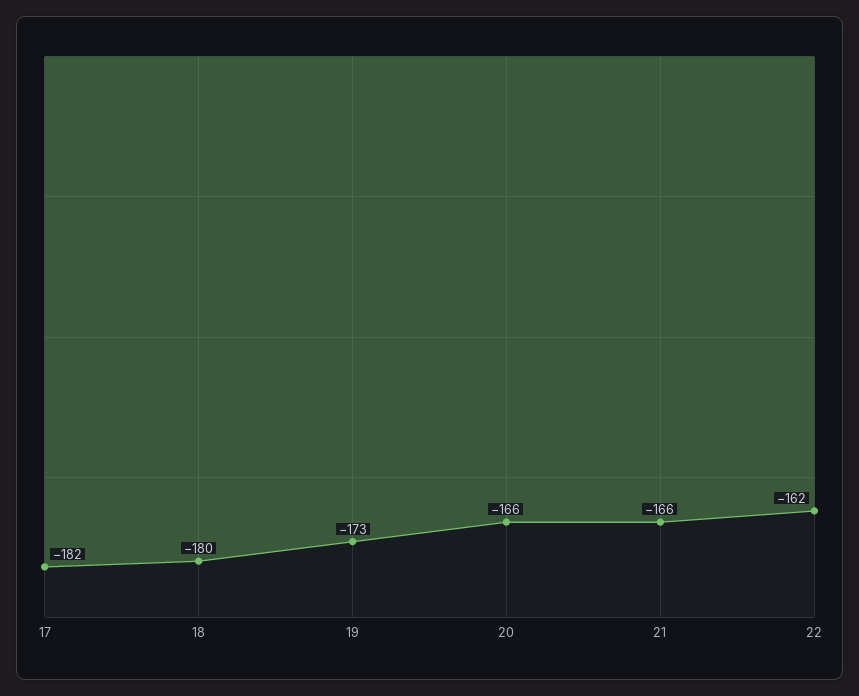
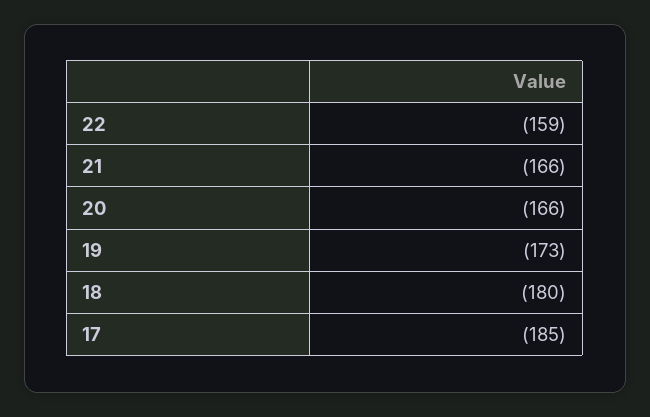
  {
-   "17": -182,
+   "17": -185,
    "18": -180,
    "19": -173,
    "20": -166,
    "21": -166,
-   "22": -162
+   "22": -159
  }

